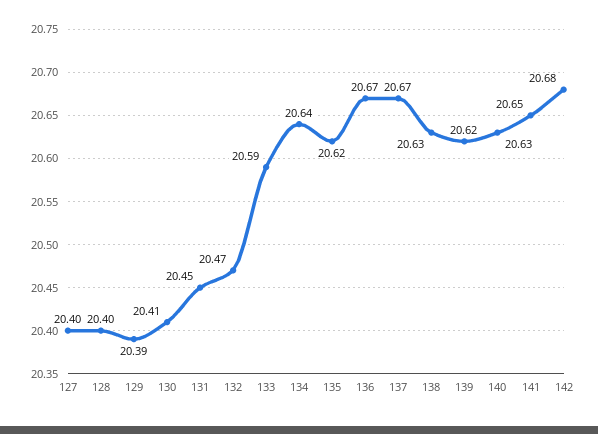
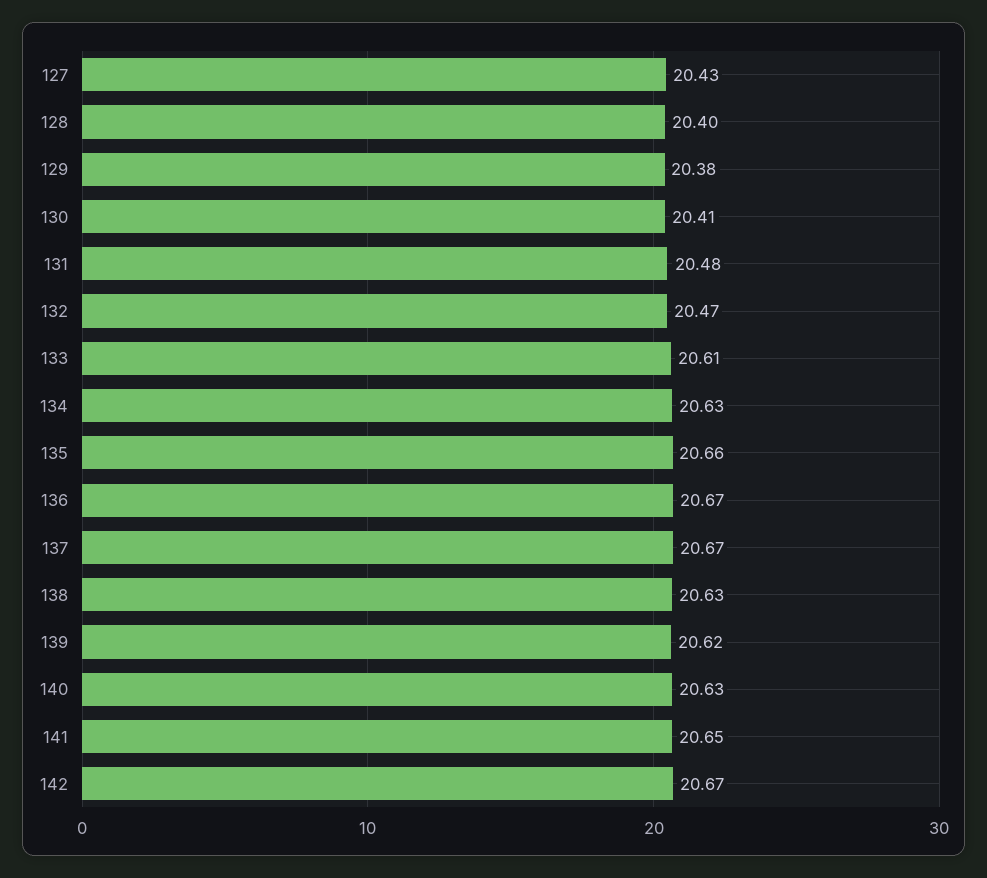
  {
-   "127": 20.4,
+   "127": 20.43,
    "128": 20.4,
-   "129": 20.39,
+   "129": 20.38,
    "130": 20.41,
-   "131": 20.45,
+   "131": 20.48,
    "132": 20.47,
-   "133": 20.59,
+   "133": 20.61,
-   "134": 20.64,
+   "134": 20.63,
-   "135": 20.62,
+   "135": 20.66,
    "136": 20.67,
    "137": 20.67,
    "138": 20.63,
    "139": 20.62,
    "140": 20.63,
    "141": 20.65,
-   "142": 20.68
+   "142": 20.67
  }

